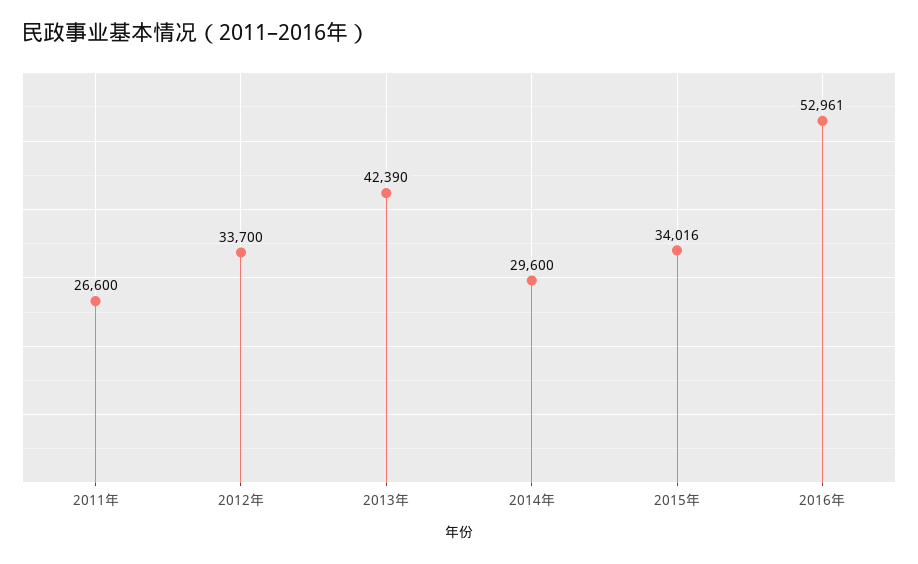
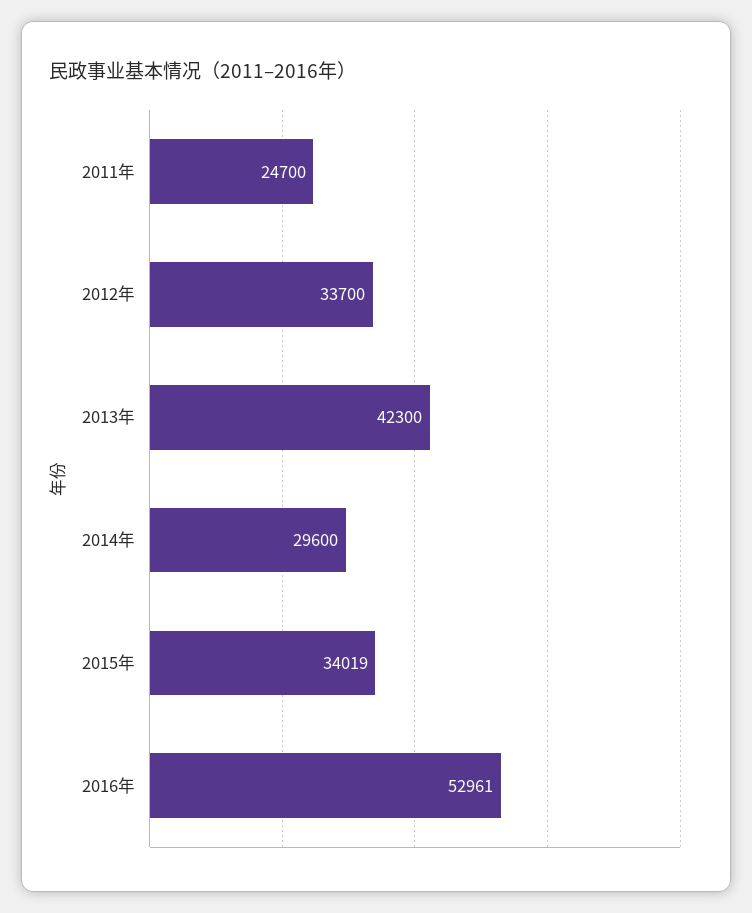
  {
-   "2011年": 26600,
+   "2011年": 24700,
    "2012年": 33700,
-   "2013年": 42390,
+   "2013年": 42300,
    "2014年": 29600,
-   "2015年": 34016,
+   "2015年": 34019,
    "2016年": 52961
  }

